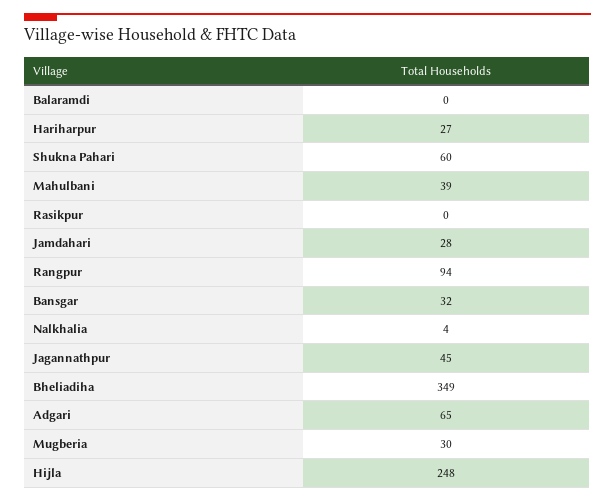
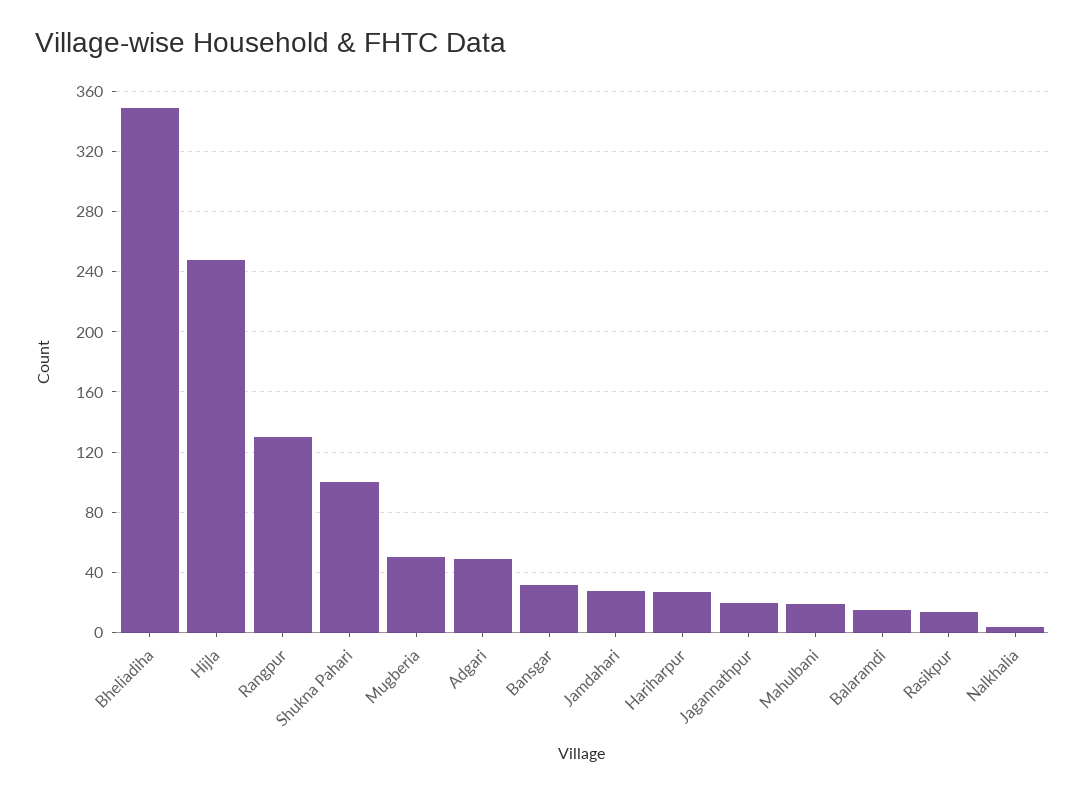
  {
-   "Balaramdi": 0,
+   "Balaramdi": 15,
    "Hariharpur": 27,
-   "Shukna Pahari": 60,
+   "Shukna Pahari": 100,
-   "Mahulbani": 39,
+   "Mahulbani": 20,
-   "Rasikpur": 0,
+   "Rasikpur": 15,
    "Jamdahari": 28,
-   "Rangpur": 94,
+   "Rangpur": 130,
    "Bansgar": 32,
    "Nalkhalia": 4,
-   "Jagannathpur": 45,
+   "Jagannathpur": 20,
    "Bheliadiha": 349,
-   "Adgari": 65,
+   "Adgari": 50,
-   "Mugberia": 30,
+   "Mugberia": 50,
    "Hijla": 248
  }

